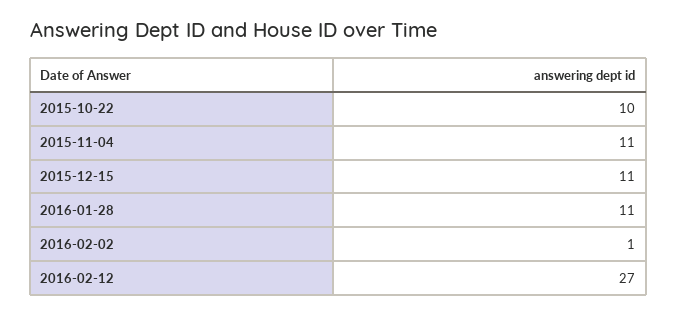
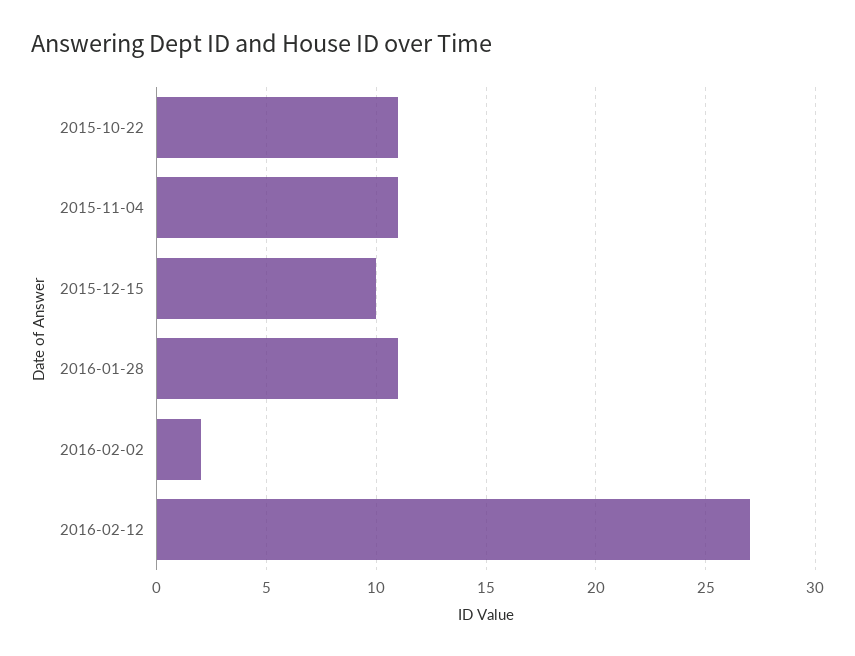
  {
-   "2015-10-22": 10,
+   "2015-10-22": 11,
    "2015-11-04": 11,
-   "2015-12-15": 11,
+   "2015-12-15": 10,
    "2016-01-28": 11,
-   "2016-02-02": 1,
+   "2016-02-02": 2,
    "2016-02-12": 27
  }

